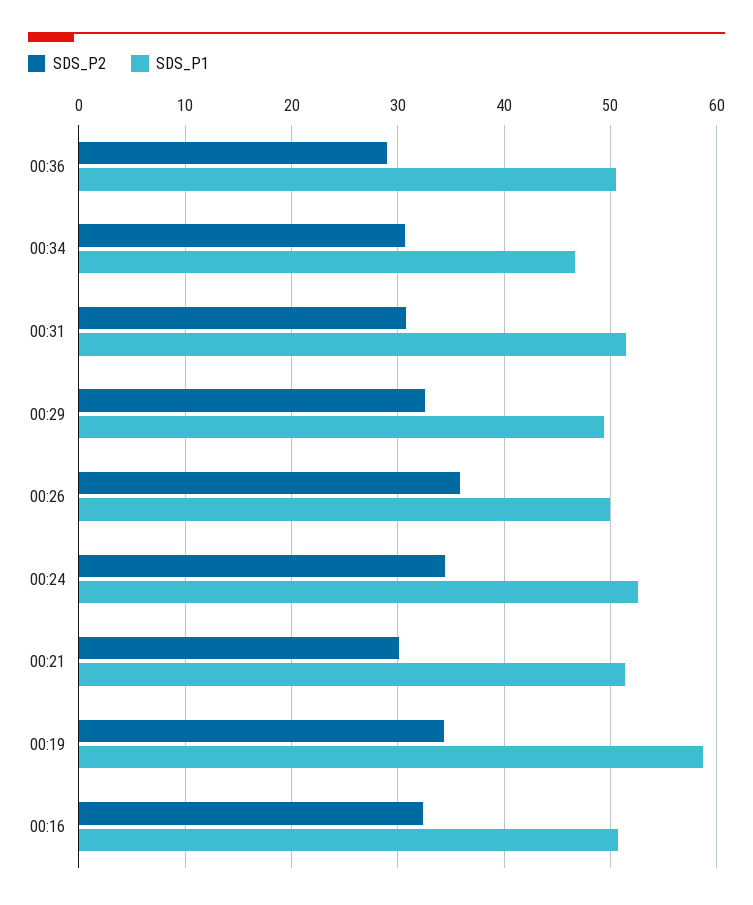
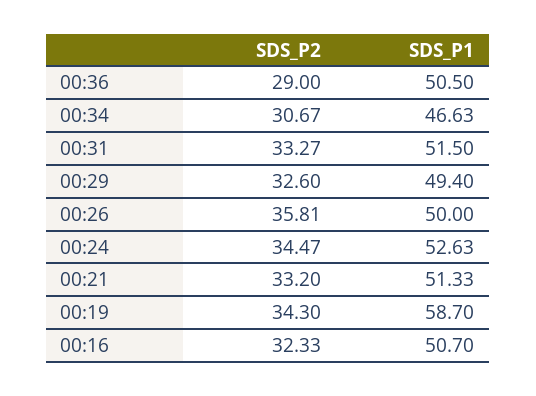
  {
    "SDS_P2": {
      "00:36": 29,
      "00:34": 30.67,
-     "00:31": 31,
+     "00:31": 33.27,
      "00:29": 32.6,
      "00:26": 35.81,
      "00:24": 34.47,
-     "00:21": 30,
+     "00:21": 33.2,
      "00:19": 34.3,
      "00:16": 32.33
    },
    "SDS_P1": {
      "00:36": 50.5,
      "00:34": 46.63,
      "00:31": 51.5,
      "00:29": 49.4,
      "00:26": 50,
      "00:24": 52.63,
      "00:21": 51.33,
      "00:19": 58.7,
      "00:16": 50.7
    }
  }

